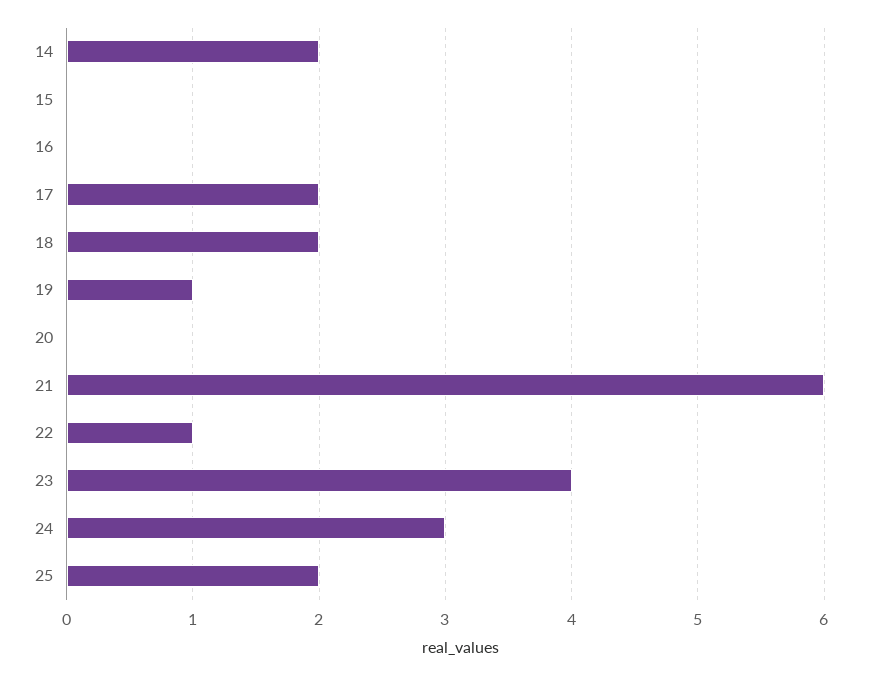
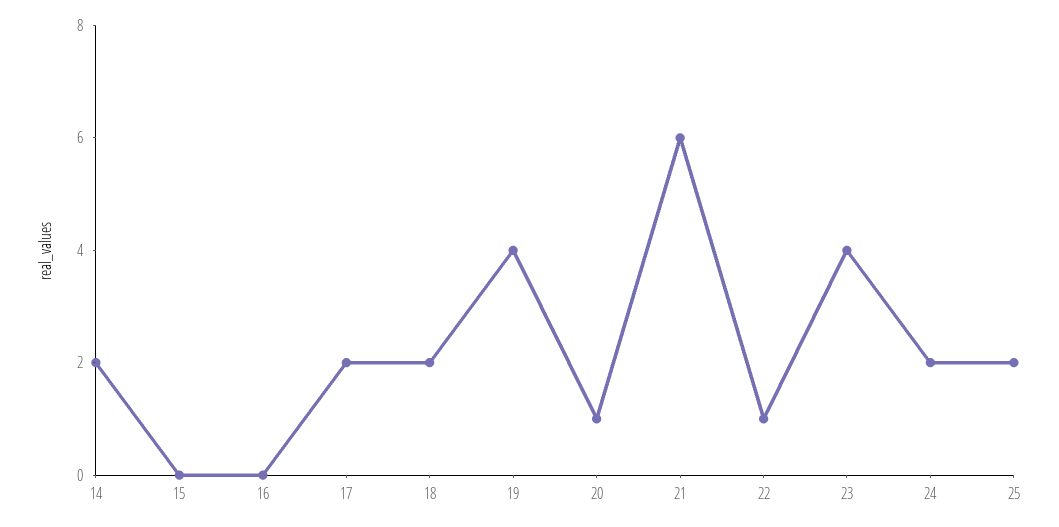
  {
    "14": 2,
    "15": 0,
    "16": 0,
    "17": 2,
    "18": 2,
-   "19": 1,
+   "19": 4,
-   "20": 0,
+   "20": 1,
    "21": 6,
    "22": 1,
    "23": 4,
-   "24": 3,
+   "24": 2,
    "25": 2
  }

